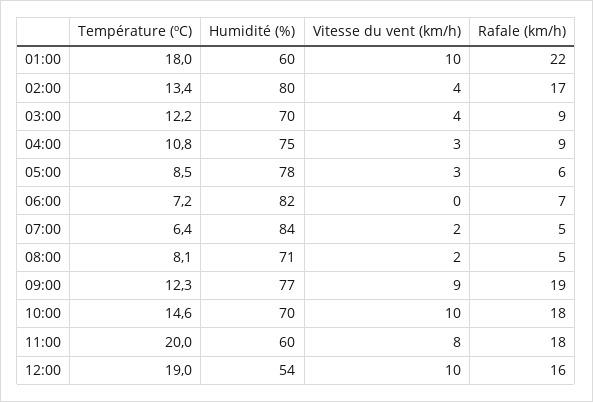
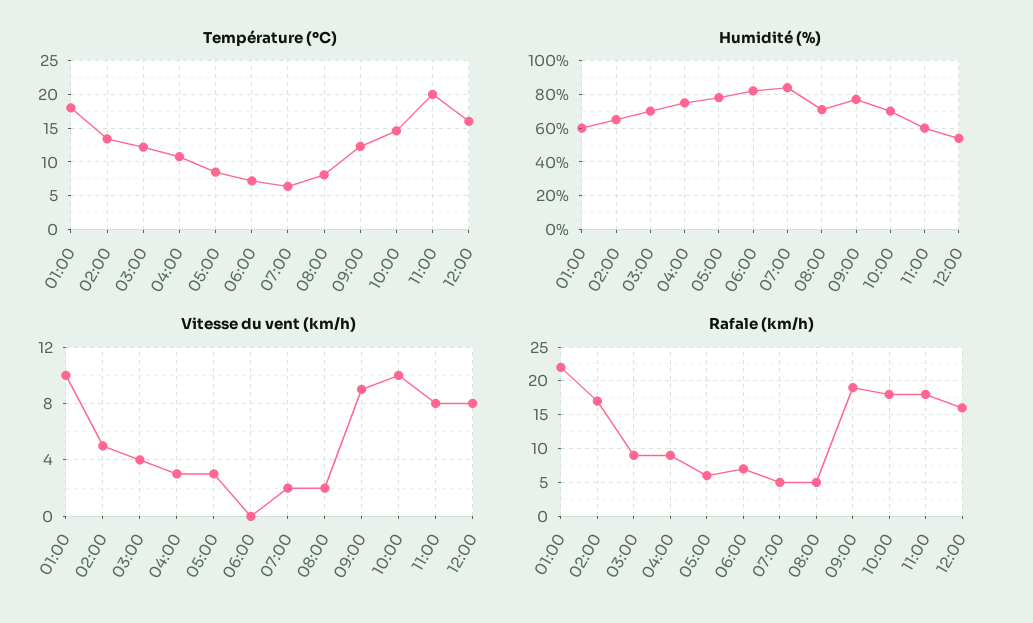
  {
    "Température (ºC)": {
      "01:00": 18,
      "02:00": 13.4,
      "03:00": 12.2,
      "04:00": 10.8,
      "05:00": 8.5,
      "06:00": 7.2,
      "07:00": 6.4,
      "08:00": 8.1,
      "09:00": 12.3,
      "10:00": 14.6,
      "11:00": 20,
-     "12:00": 19
+     "12:00": 16
    },
    "Humidité (%)": {
      "01:00": 60,
-     "02:00": 80,
+     "02:00": 65,
      "03:00": 70,
      "04:00": 75,
      "05:00": 78,
      "06:00": 82,
      "07:00": 84,
      "08:00": 71,
      "09:00": 77,
      "10:00": 70,
      "11:00": 60,
      "12:00": 54
    },
    "Vitesse du vent (km/h)": {
      "01:00": 10,
-     "02:00": 4,
+     "02:00": 5,
      "03:00": 4,
      "04:00": 3,
      "05:00": 3,
      "06:00": 0,
      "07:00": 2,
      "08:00": 2,
      "09:00": 9,
      "10:00": 10,
      "11:00": 8,
-     "12:00": 10
+     "12:00": 8
    },
    "Rafale (km/h)": {
      "01:00": 22,
      "02:00": 17,
      "03:00": 9,
      "04:00": 9,
      "05:00": 6,
      "06:00": 7,
      "07:00": 5,
      "08:00": 5,
      "09:00": 19,
      "10:00": 18,
      "11:00": 18,
      "12:00": 16
    }
  }

